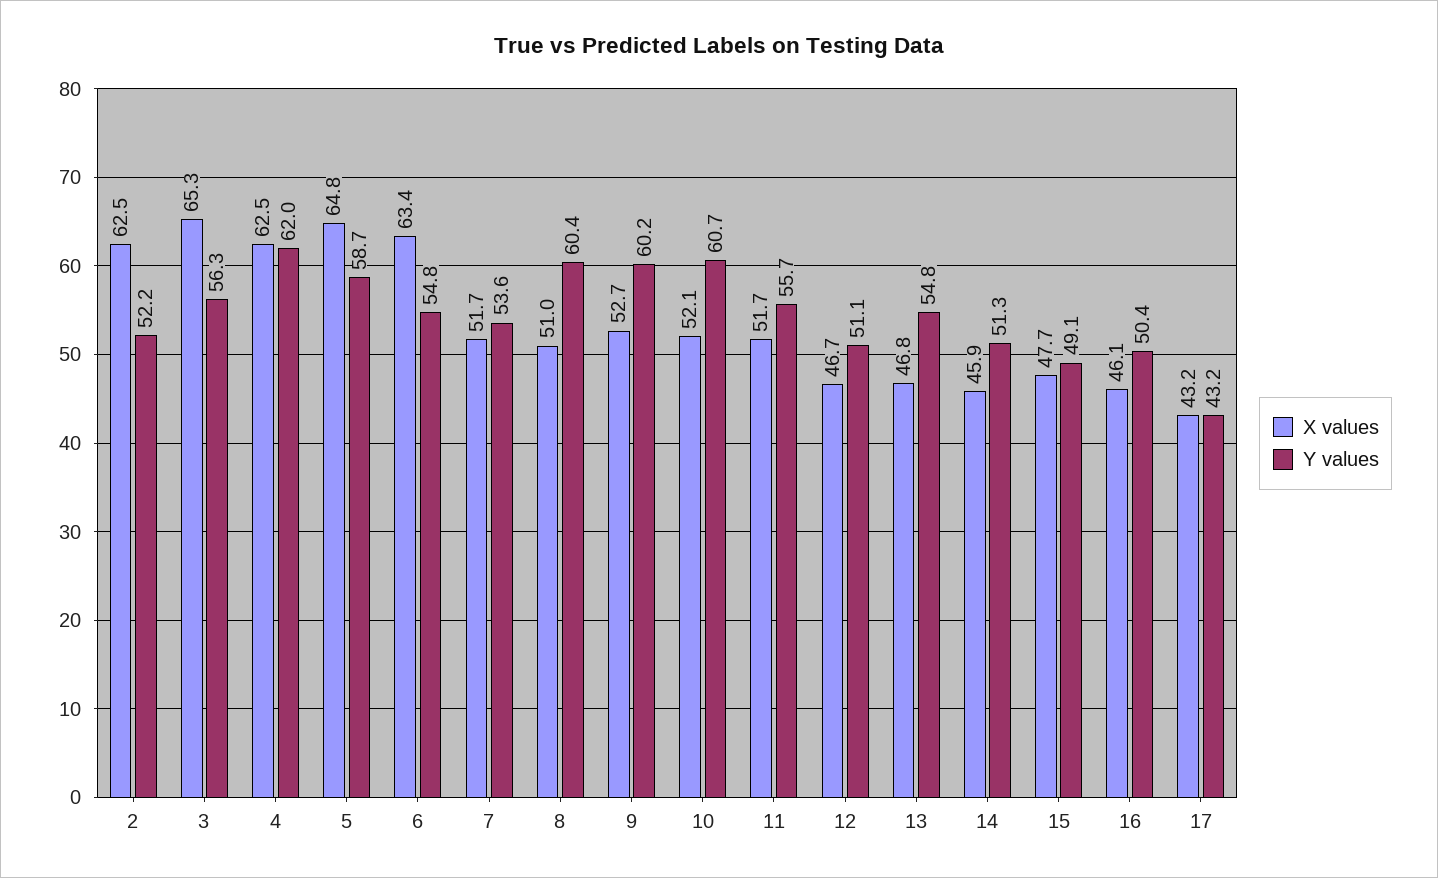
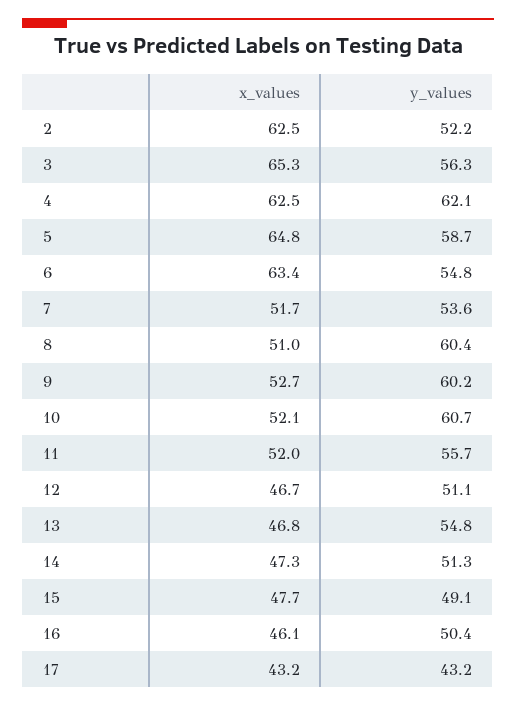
  {
    "X values": {
      "2": 62.5,
      "3": 65.3,
      "4": 62.5,
      "5": 64.8,
      "6": 63.4,
      "7": 51.7,
      "8": 51,
      "9": 52.7,
      "10": 52.1,
-     "11": 51.7,
+     "11": 52,
      "12": 46.7,
      "13": 46.8,
-     "14": 45.9,
+     "14": 47.3,
      "15": 47.7,
      "16": 46.1,
      "17": 43.2
    },
    "Y values": {
      "2": 52.2,
      "3": 56.3,
-     "4": 62,
+     "4": 62.1,
      "5": 58.7,
      "6": 54.8,
      "7": 53.6,
      "8": 60.4,
      "9": 60.2,
      "10": 60.7,
      "11": 55.7,
      "12": 51.1,
      "13": 54.8,
      "14": 51.3,
      "15": 49.1,
      "16": 50.4,
      "17": 43.2
    }
  }

